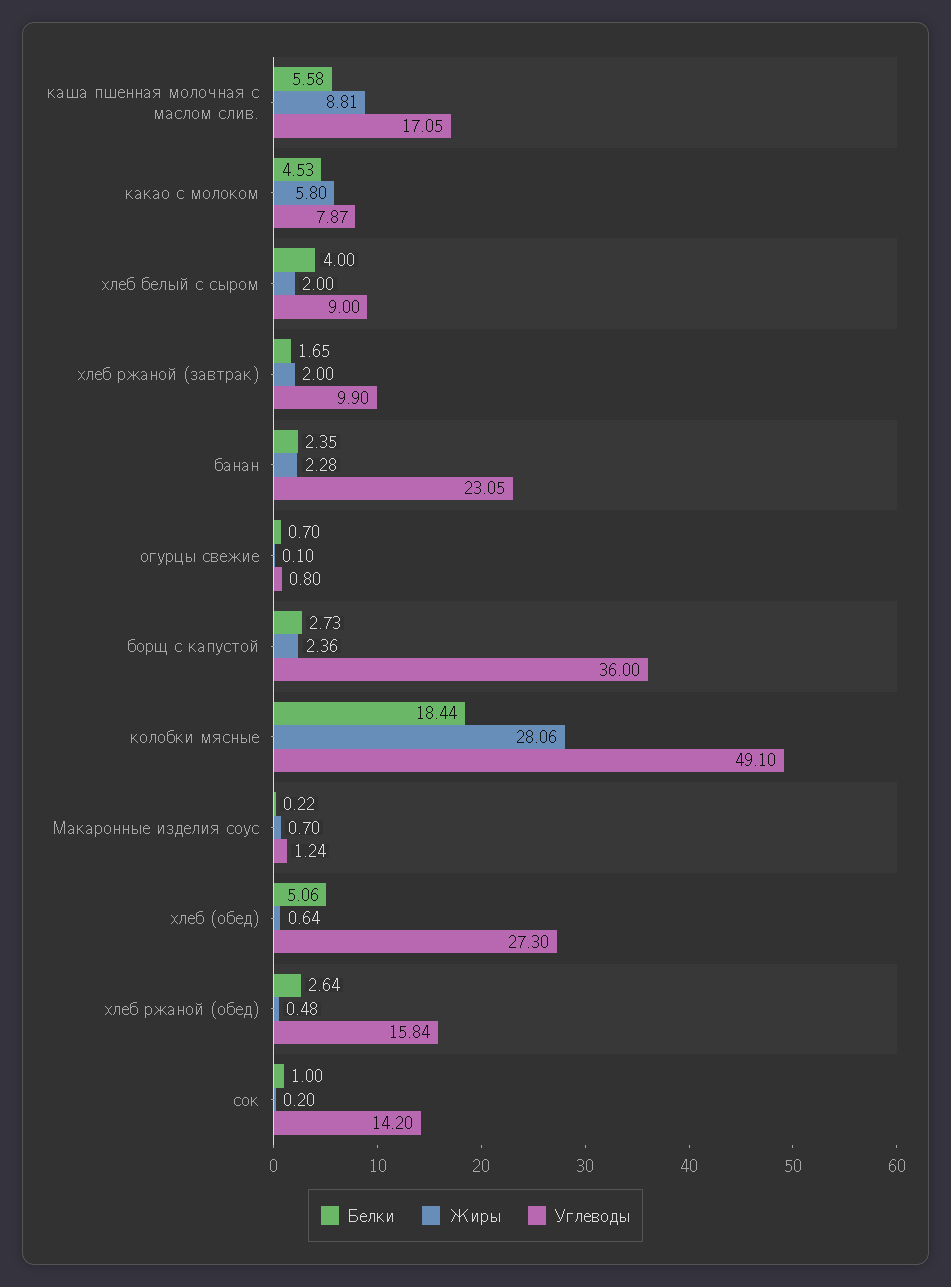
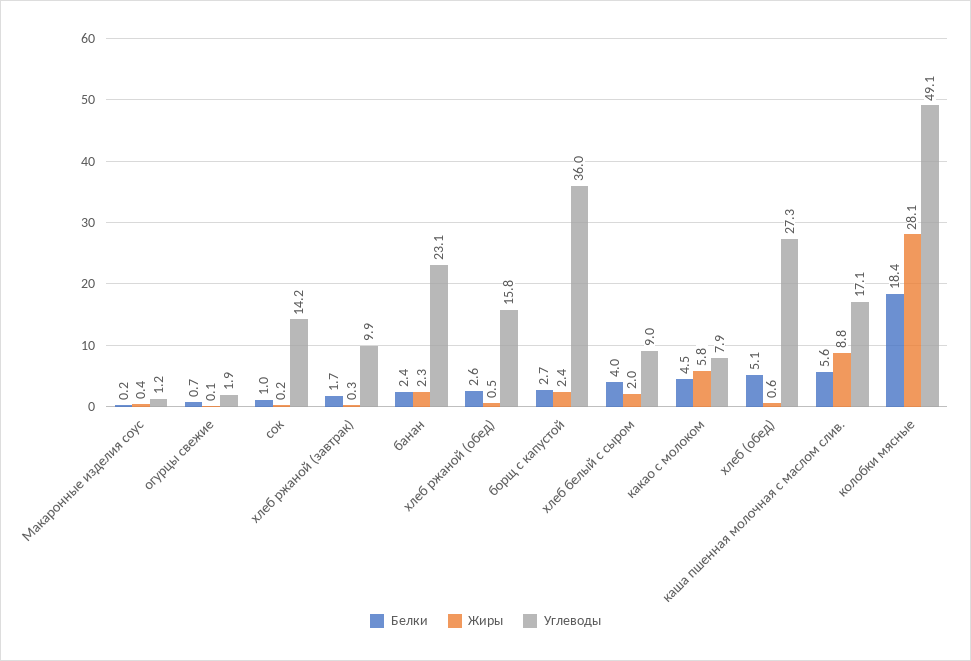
  {
    "Белки": {
      "каша пшенная молочная с маслом слив.": 5.58,
      "какао с молоком": 4.53,
      "хлеб белый с сыром": 4,
      "хлеб ржаной (завтрак)": 1.65,
      "банан": 2.35,
      "огурцы свежие": 0.7,
      "борщ с капустой": 2.73,
      "колобки мясные": 18.44,
      "Макаронные изделия соус": 0.22,
      "хлеб (обед)": 5.06,
      "хлеб ржаной (обед)": 2.64,
      "сок": 1
    },
    "Жиры": {
      "каша пшенная молочная с маслом слив.": 8.81,
      "какао с молоком": 5.8,
      "хлеб белый с сыром": 2,
-     "хлеб ржаной (завтрак)": 2,
+     "хлеб ржаной (завтрак)": 0.3,
      "банан": 2.28,
      "огурцы свежие": 0.1,
      "борщ с капустой": 2.36,
      "колобки мясные": 28.06,
-     "Макаронные изделия соус": 0.7,
+     "Макаронные изделия соус": 0.4,
      "хлеб (обед)": 0.64,
      "хлеб ржаной (обед)": 0.48,
      "сок": 0.2
    },
    "Углеводы": {
      "каша пшенная молочная с маслом слив.": 17.05,
      "какао с молоком": 7.87,
      "хлеб белый с сыром": 9,
      "хлеб ржаной (завтрак)": 9.9,
      "банан": 23.05,
-     "огурцы свежие": 0.8,
+     "огурцы свежие": 1.9,
      "борщ с капустой": 36,
      "колобки мясные": 49.1,
      "Макаронные изделия соус": 1.24,
      "хлеб (обед)": 27.3,
      "хлеб ржаной (обед)": 15.84,
      "сок": 14.2
    }
  }

